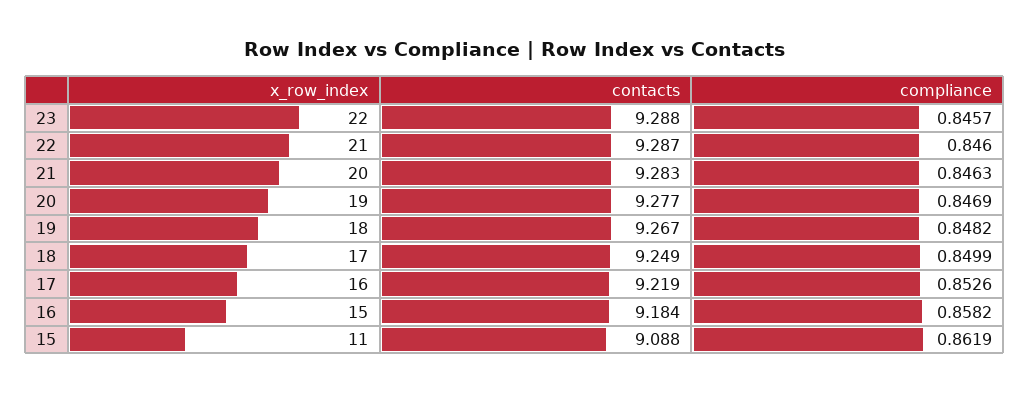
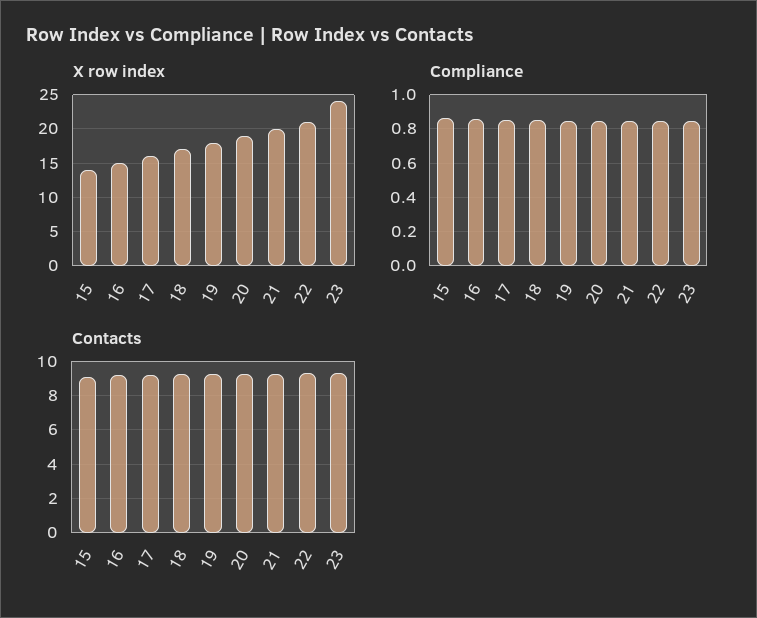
  {
    "x_row_index": {
-     "23": 22,
+     "23": 24,
      "22": 21,
      "21": 20,
      "20": 19,
      "19": 18,
      "18": 17,
      "17": 16,
      "16": 15,
-     "15": 11
+     "15": 14
    },
    "contacts": {
      "23": 9.288,
      "22": 9.287,
      "21": 9.283,
      "20": 9.277,
      "19": 9.267,
      "18": 9.249,
      "17": 9.219,
      "16": 9.184,
      "15": 9.088
    },
    "compliance": {
      "23": 0.8457,
      "22": 0.846,
      "21": 0.8463,
      "20": 0.8469,
      "19": 0.8482,
      "18": 0.8499,
      "17": 0.8526,
      "16": 0.8582,
      "15": 0.8619
    }
  }

